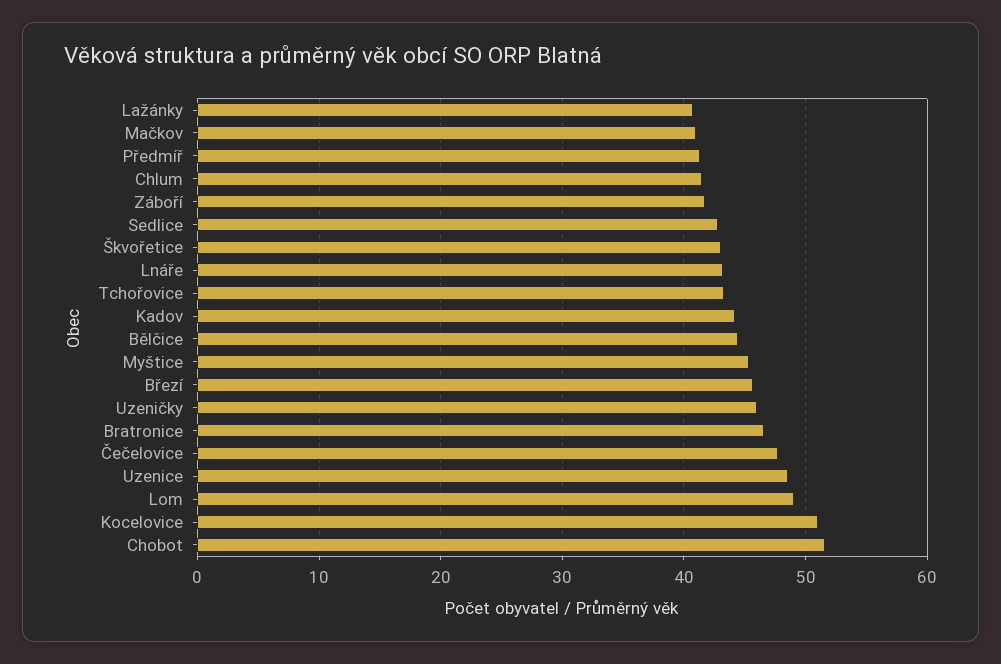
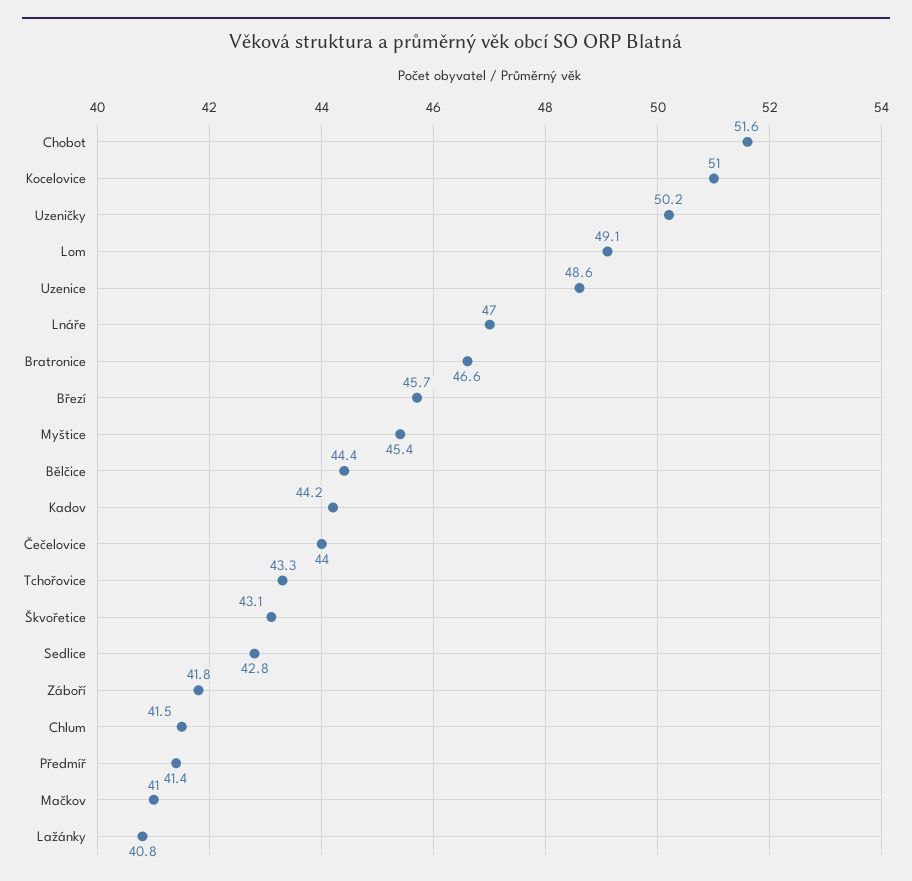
  {
    "Lažánky": 40.8,
    "Mačkov": 41,
    "Předmíř": 41.4,
    "Chlum": 41.5,
    "Záboří": 41.8,
    "Sedlice": 42.8,
    "Škvořetice": 43.1,
-   "Lnáře": 43,
+   "Lnáře": 47,
    "Tchořovice": 43.3,
    "Kadov": 44.2,
    "Bělčice": 44.4,
    "Myštice": 45.4,
    "Březí": 45.7,
-   "Uzeničky": 46,
+   "Uzeničky": 50.2,
    "Bratronice": 46.6,
-   "Čečelovice": 48,
+   "Čečelovice": 44,
    "Uzenice": 48.6,
    "Lom": 49.1,
    "Kocelovice": 51,
    "Chobot": 51.6
  }

